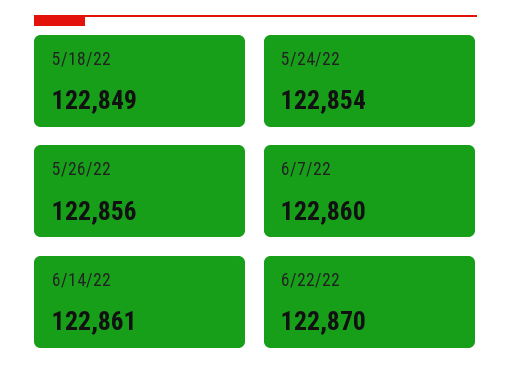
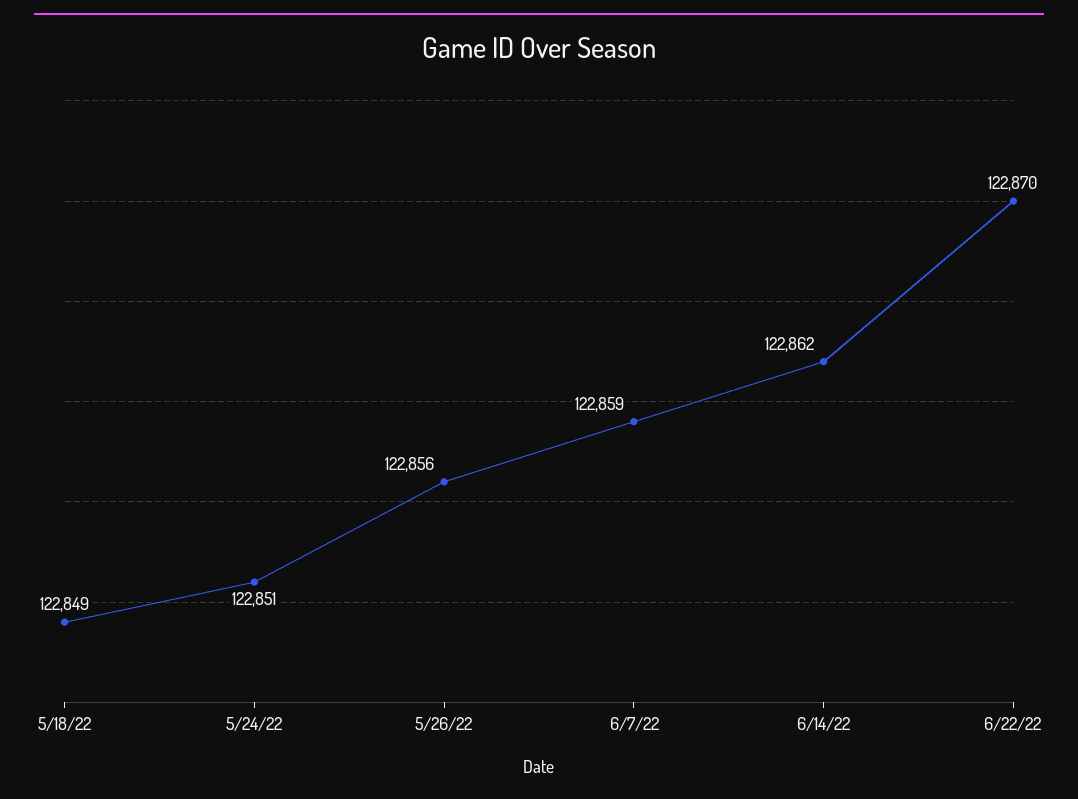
  {
    "5/18/22": 122849,
-   "5/24/22": 122854,
+   "5/24/22": 122851,
    "5/26/22": 122856,
-   "6/7/22": 122860,
+   "6/7/22": 122859,
-   "6/14/22": 122861,
+   "6/14/22": 122862,
    "6/22/22": 122870
  }

